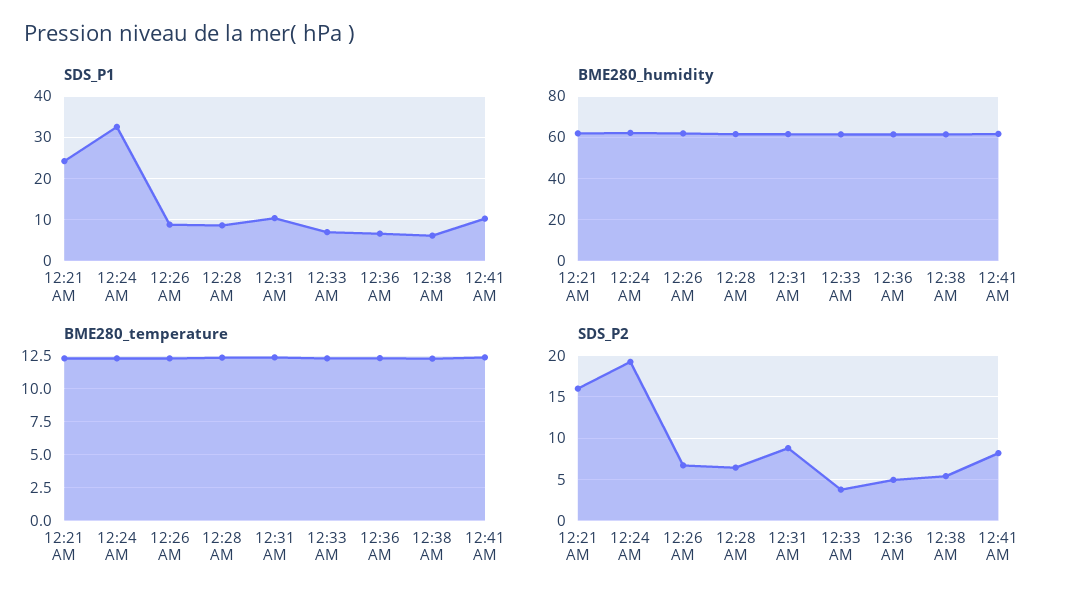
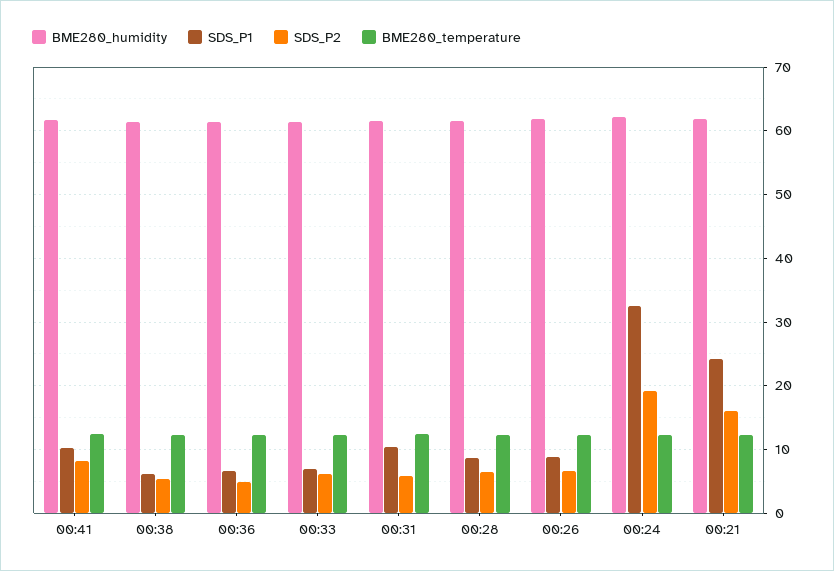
  {
    "SDS_P1": {
      "12:21 AM": 24,
      "12:24 AM": 33,
      "12:26 AM": 9,
      "12:28 AM": 9,
      "12:31 AM": 10,
      "12:33 AM": 7,
      "12:36 AM": 7,
      "12:38 AM": 6,
      "12:41 AM": 10
    },
    "BME280_humidity": {
      "12:21 AM": 62,
      "12:24 AM": 62,
      "12:26 AM": 62,
      "12:28 AM": 62,
      "12:31 AM": 62,
      "12:33 AM": 61,
      "12:36 AM": 61,
      "12:38 AM": 61,
      "12:41 AM": 62
    },
    "BME280_temperature": {
      "12:21 AM": 12.5,
      "12:24 AM": 12.5,
      "12:26 AM": 12.5,
      "12:28 AM": 12.5,
      "12:31 AM": 12.5,
      "12:33 AM": 12.5,
      "12:36 AM": 12.5,
      "12:38 AM": 12.5,
      "12:41 AM": 12.5
    },
    "SDS_P2": {
      "12:21 AM": 16,
      "12:24 AM": 19,
      "12:26 AM": 7,
      "12:28 AM": 6,
-     "12:31 AM": 9,
+     "12:31 AM": 6,
-     "12:33 AM": 4,
+     "12:33 AM": 6,
      "12:36 AM": 5,
      "12:38 AM": 5,
      "12:41 AM": 8
    }
  }

